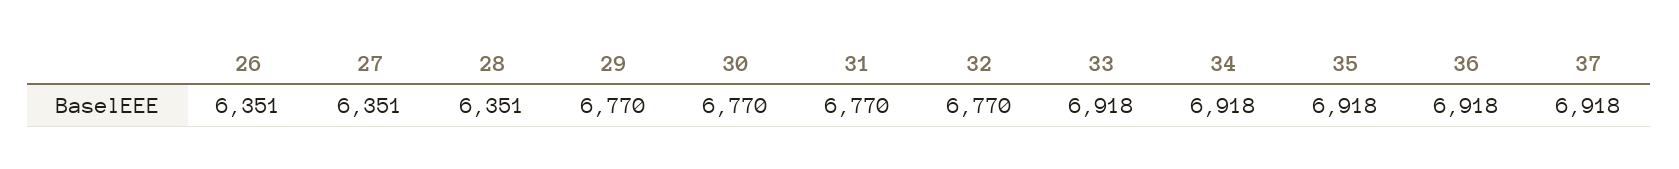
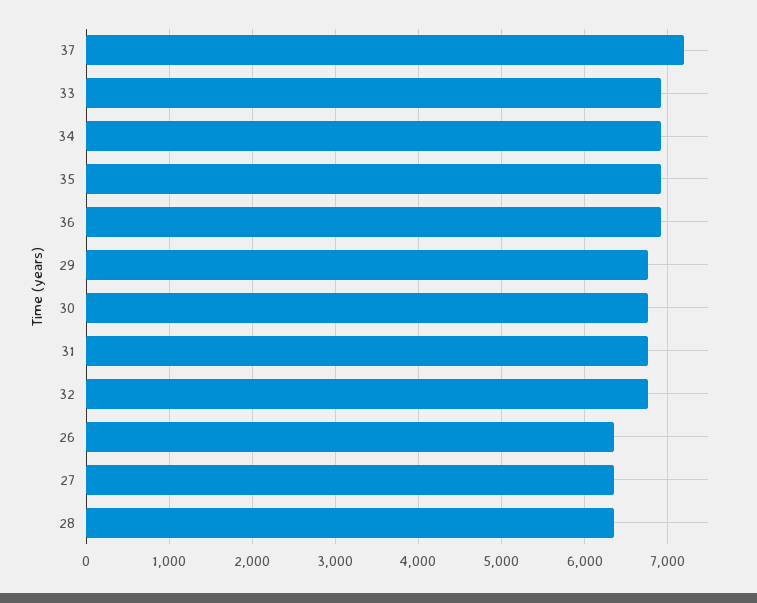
  {
    "26": 6351,
    "27": 6351,
    "28": 6351,
    "29": 6770,
    "30": 6770,
    "31": 6770,
    "32": 6770,
    "33": 6918,
    "34": 6918,
    "35": 6918,
    "36": 6918,
-   "37": 6918
+   "37": 7200
  }

